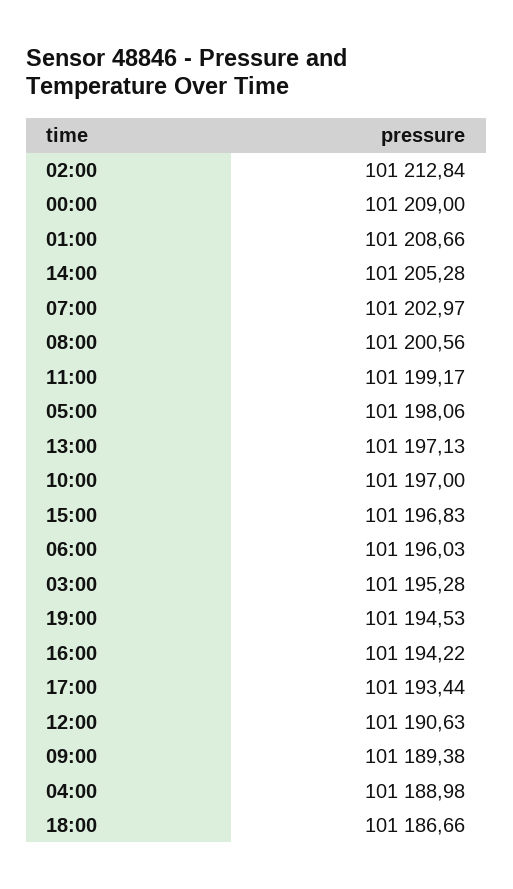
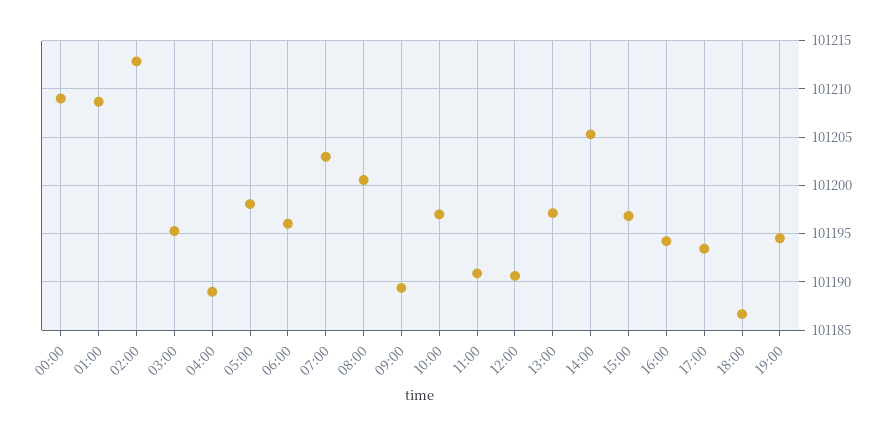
  {
    "02:00": 101212.84,
    "00:00": 101209,
    "01:00": 101208.66,
    "14:00": 101205.28,
    "07:00": 101202.97,
    "08:00": 101200.56,
-   "11:00": 101199.17,
+   "11:00": 101191,
    "05:00": 101198.06,
    "13:00": 101197.13,
    "10:00": 101197,
    "15:00": 101196.83,
    "06:00": 101196.03,
    "03:00": 101195.28,
    "19:00": 101194.53,
    "16:00": 101194.22,
    "17:00": 101193.44,
    "12:00": 101190.63,
    "09:00": 101189.38,
    "04:00": 101188.98,
    "18:00": 101186.66
  }

